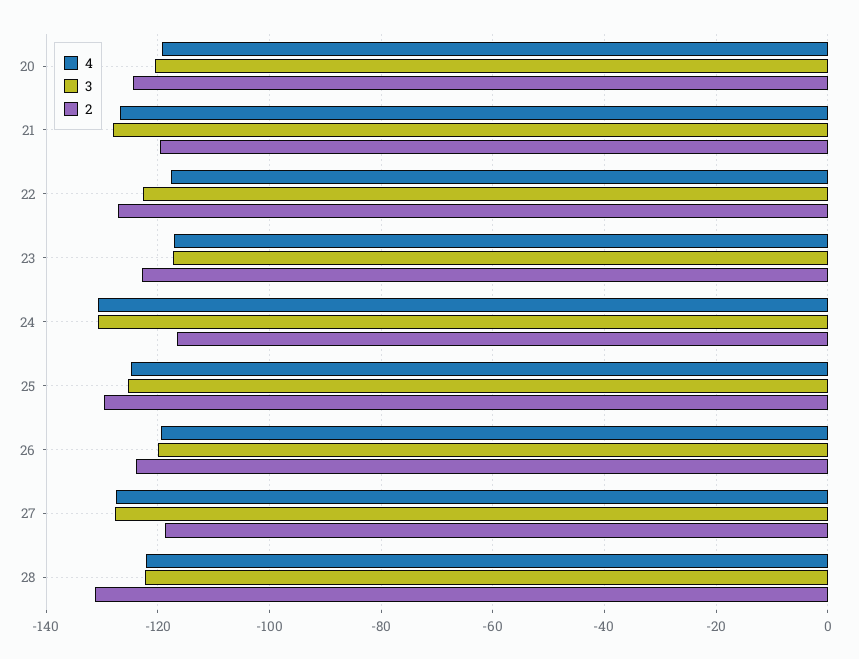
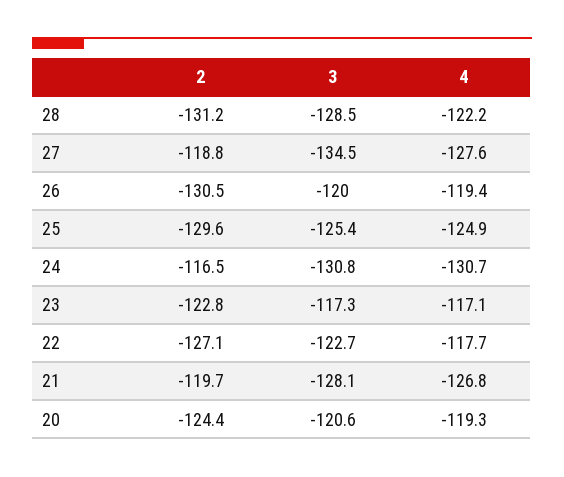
  {
    "4": {
      "20": -119.3,
      "21": -126.8,
      "22": -117.7,
      "23": -117.1,
      "24": -130.7,
      "25": -124.9,
      "26": -119.4,
      "27": -127.6,
      "28": -122.2
    },
    "3": {
      "20": -120.6,
      "21": -128.1,
      "22": -122.7,
      "23": -117.3,
      "24": -130.8,
      "25": -125.4,
      "26": -120,
-     "27": -128,
+     "27": -134.5,
-     "28": -122
+     "28": -128.5
    },
    "2": {
      "20": -124.4,
      "21": -119.7,
      "22": -127.1,
      "23": -122.8,
      "24": -116.5,
      "25": -129.6,
-     "26": -124,
+     "26": -130.5,
      "27": -118.8,
      "28": -131.2
    }
  }

